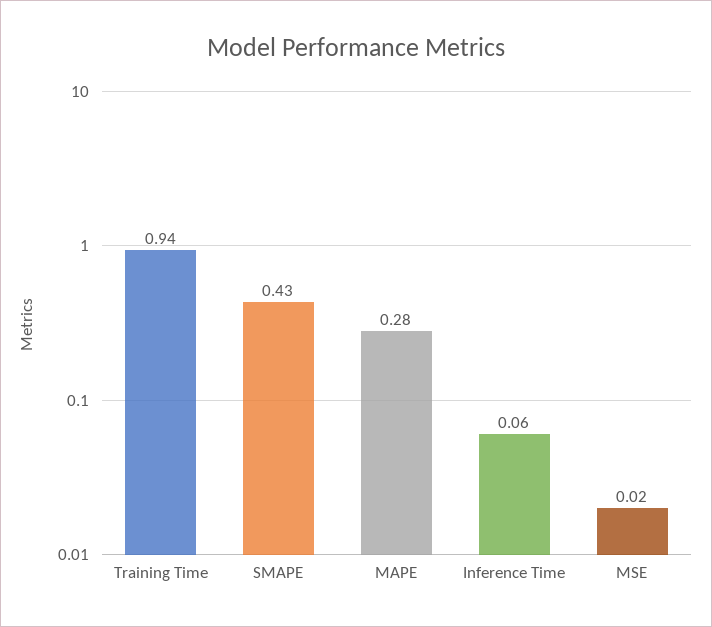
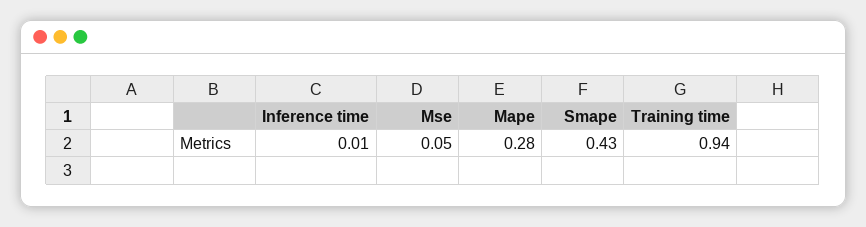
  {
    "Training Time": 0.94,
    "SMAPE": 0.43,
    "MAPE": 0.28,
-   "Inference Time": 0.06,
+   "Inference Time": 0.01,
-   "MSE": 0.02
+   "MSE": 0.05
  }

